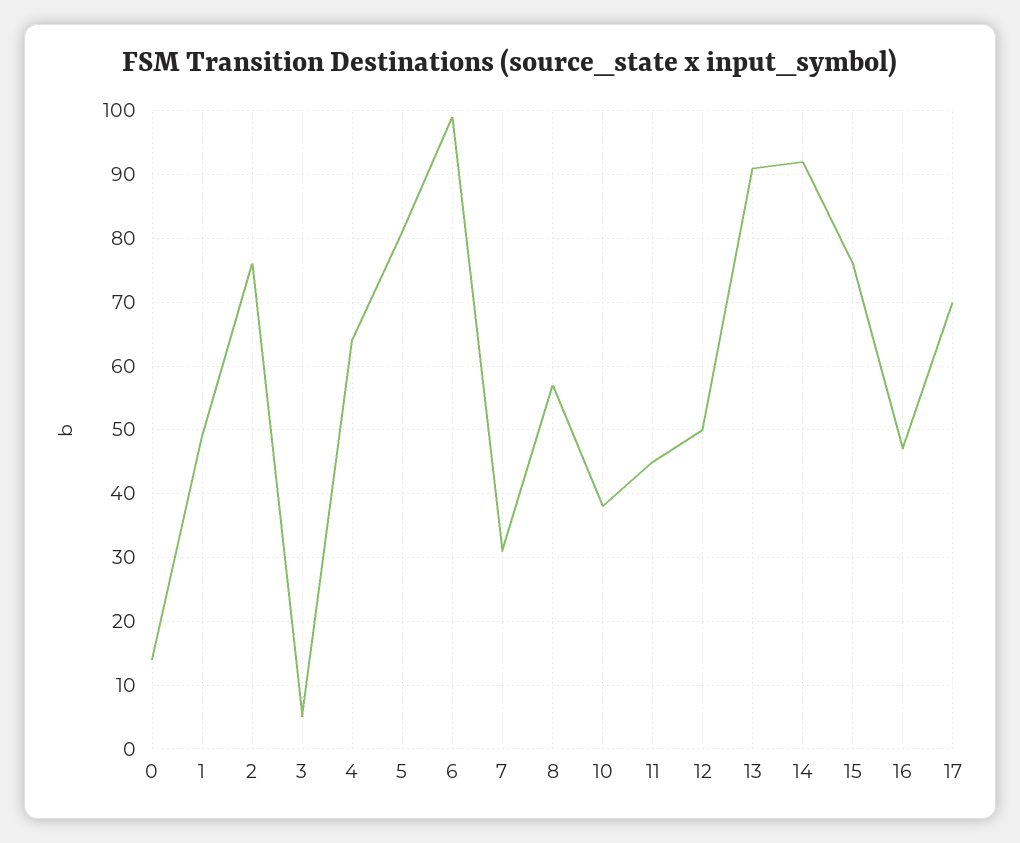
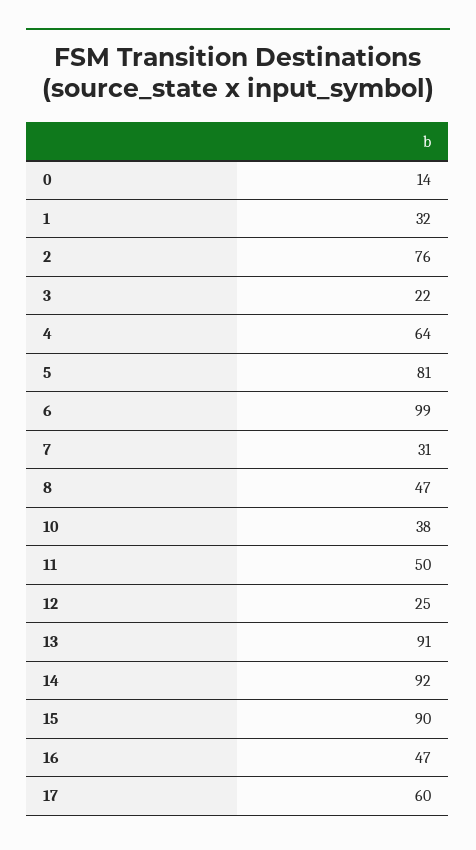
  {
    "0": 14,
-   "1": 49,
+   "1": 32,
    "2": 76,
-   "3": 5,
+   "3": 22,
    "4": 64,
    "5": 81,
    "6": 99,
    "7": 31,
-   "8": 57,
+   "8": 47,
    "10": 38,
-   "11": 45,
+   "11": 50,
-   "12": 50,
+   "12": 25,
    "13": 91,
    "14": 92,
-   "15": 76,
+   "15": 90,
    "16": 47,
-   "17": 70
+   "17": 60
  }

